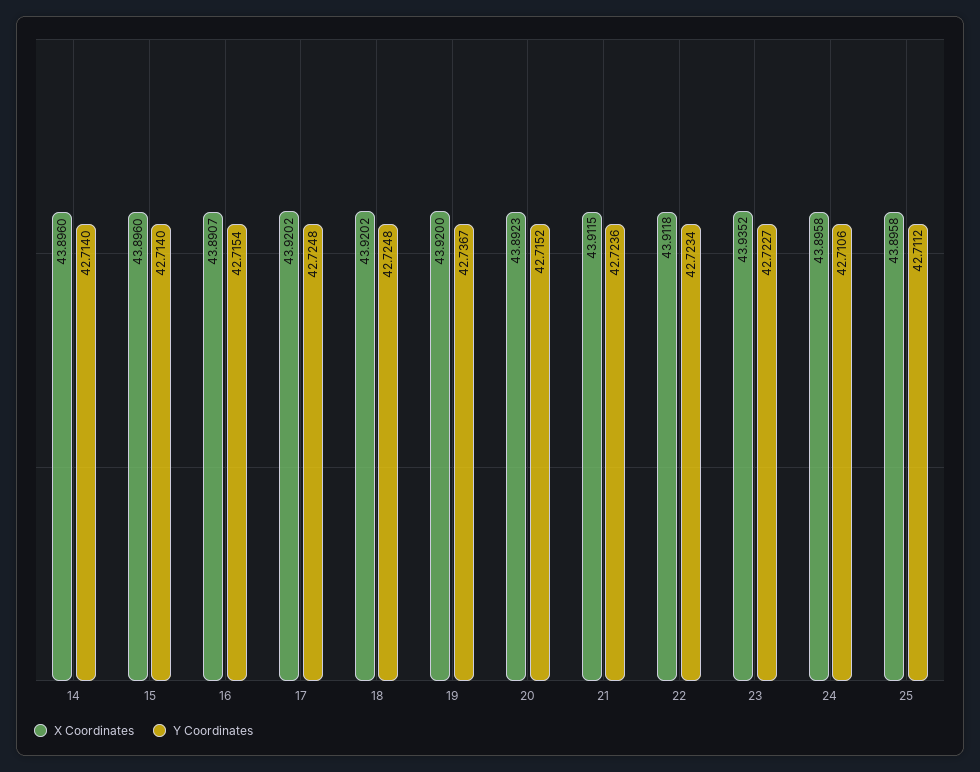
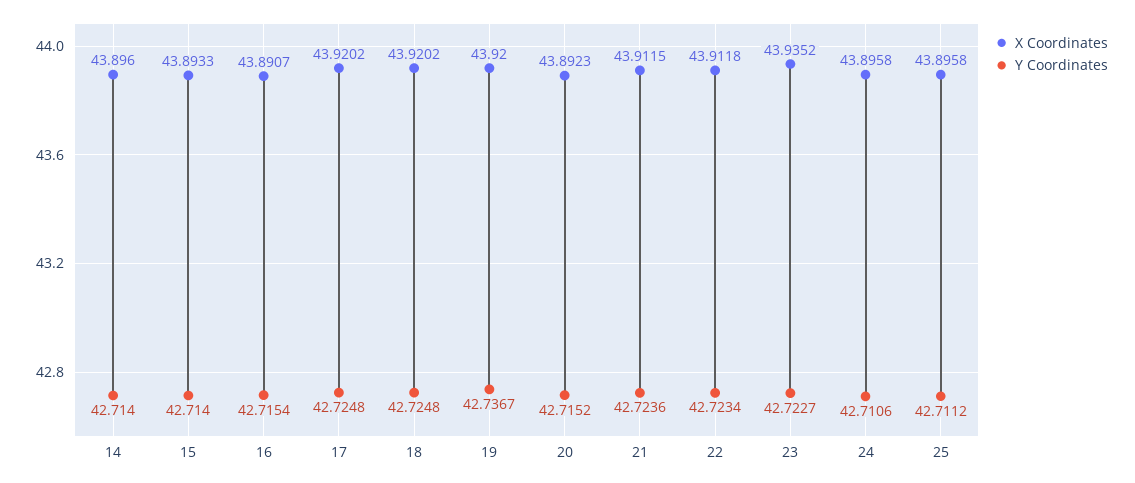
  {
    "X Coordinates": {
      "14": 43.896,
-     "15": 43.896,
+     "15": 43.8933,
      "16": 43.8907,
      "17": 43.9202,
      "18": 43.9202,
      "19": 43.92,
      "20": 43.8923,
      "21": 43.9115,
      "22": 43.9118,
      "23": 43.9352,
      "24": 43.8958,
      "25": 43.8958
    },
    "Y Coordinates": {
      "14": 42.714,
      "15": 42.714,
      "16": 42.7154,
      "17": 42.7248,
      "18": 42.7248,
      "19": 42.7367,
      "20": 42.7152,
      "21": 42.7236,
      "22": 42.7234,
      "23": 42.7227,
      "24": 42.7106,
      "25": 42.7112
    }
  }

